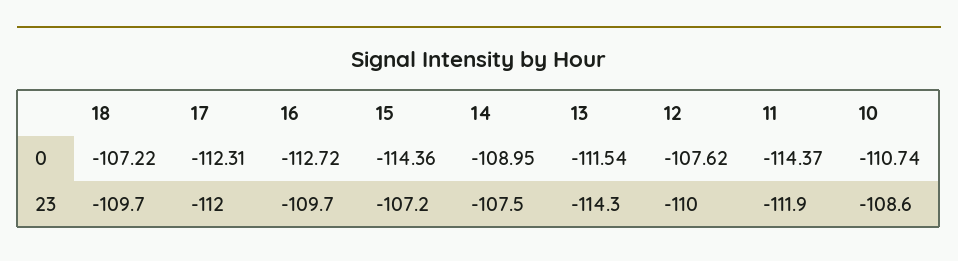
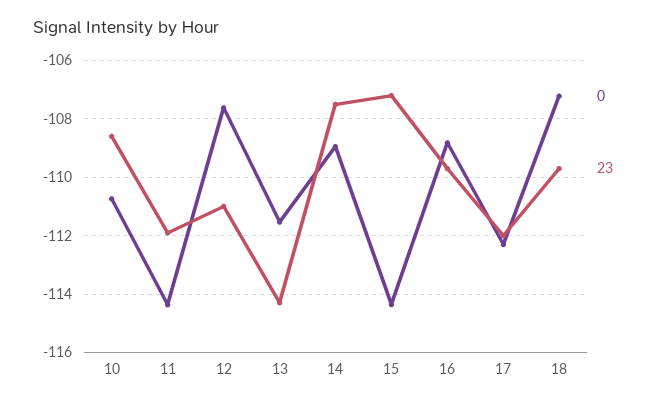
  {
    "0": {
      "18": -107.22,
      "17": -112.31,
-     "16": -112.72,
+     "16": -108.75,
      "15": -114.36,
      "14": -108.95,
      "13": -111.54,
      "12": -107.62,
      "11": -114.37,
      "10": -110.74
    },
    "23": {
      "18": -109.7,
      "17": -112,
      "16": -109.7,
      "15": -107.2,
      "14": -107.5,
      "13": -114.3,
-     "12": -110,
+     "12": -111,
      "11": -111.9,
      "10": -108.6
    }
  }

